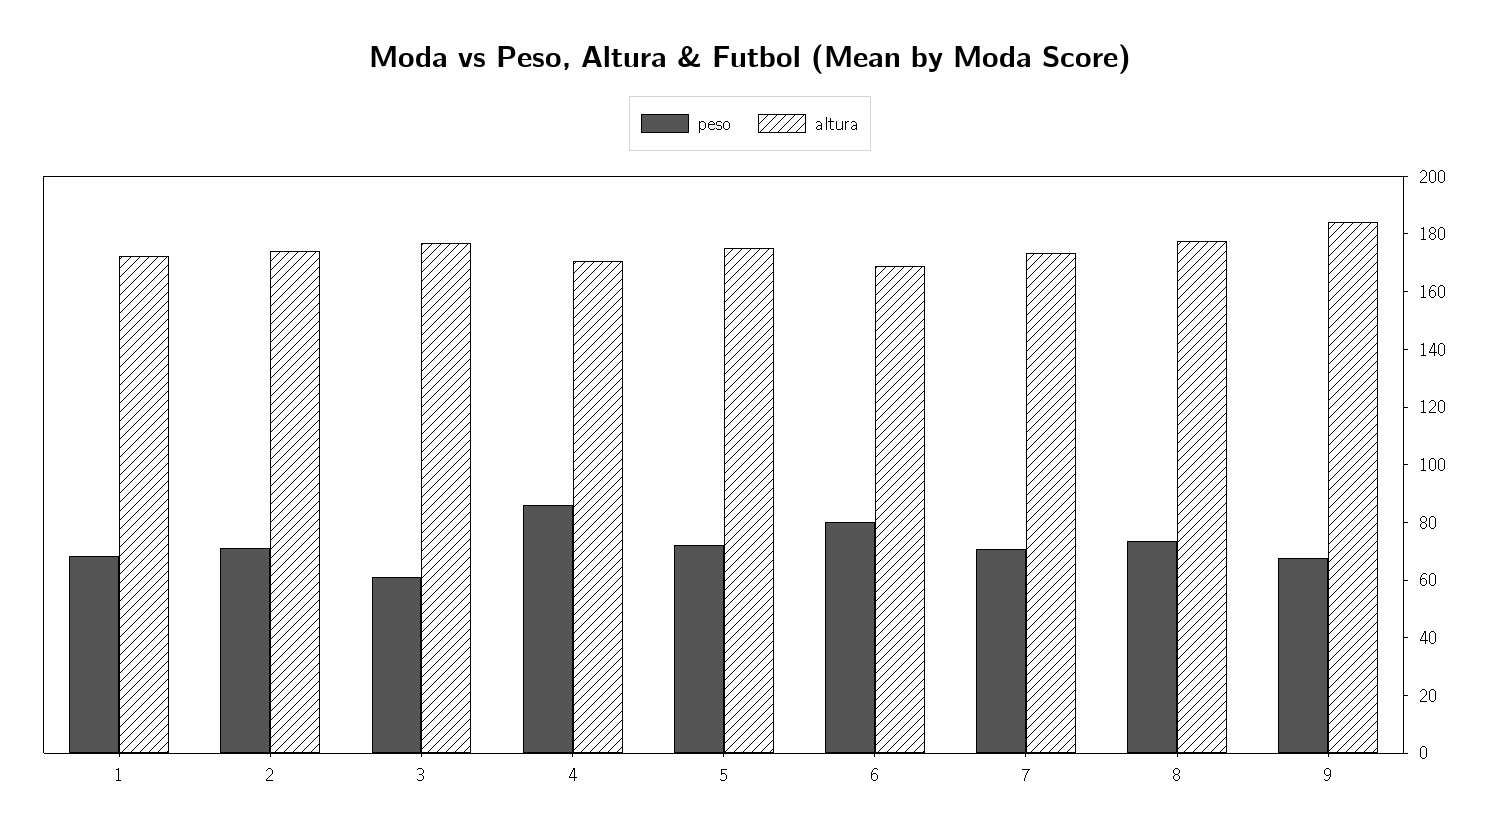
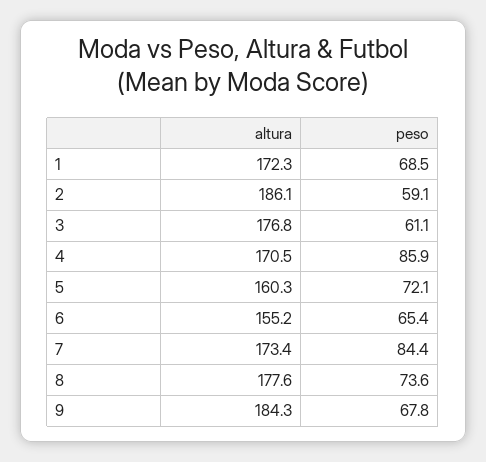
  {
    "peso": {
      "1": 68.5,
-     "2": 70,
+     "2": 59.1,
      "3": 61.1,
      "4": 85.9,
      "5": 72.1,
-     "6": 80,
+     "6": 65.4,
-     "7": 70,
+     "7": 84.4,
      "8": 73.6,
      "9": 67.8
    },
    "altura": {
      "1": 172.3,
-     "2": 175,
+     "2": 186.1,
      "3": 176.8,
      "4": 170.5,
-     "5": 175,
+     "5": 160.3,
-     "6": 170,
+     "6": 155.2,
      "7": 173.4,
      "8": 177.6,
      "9": 184.3
    }
  }

